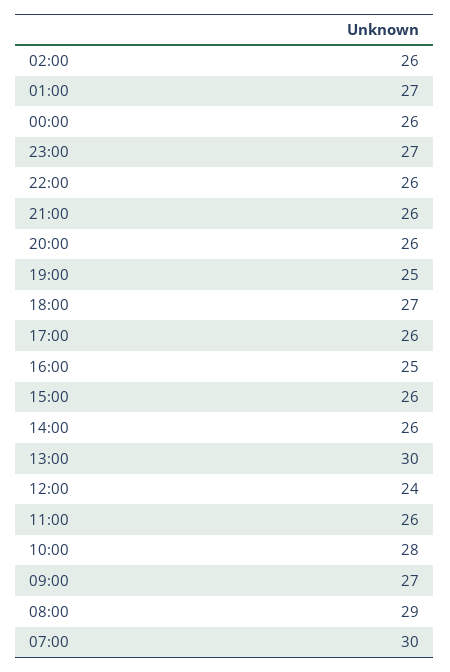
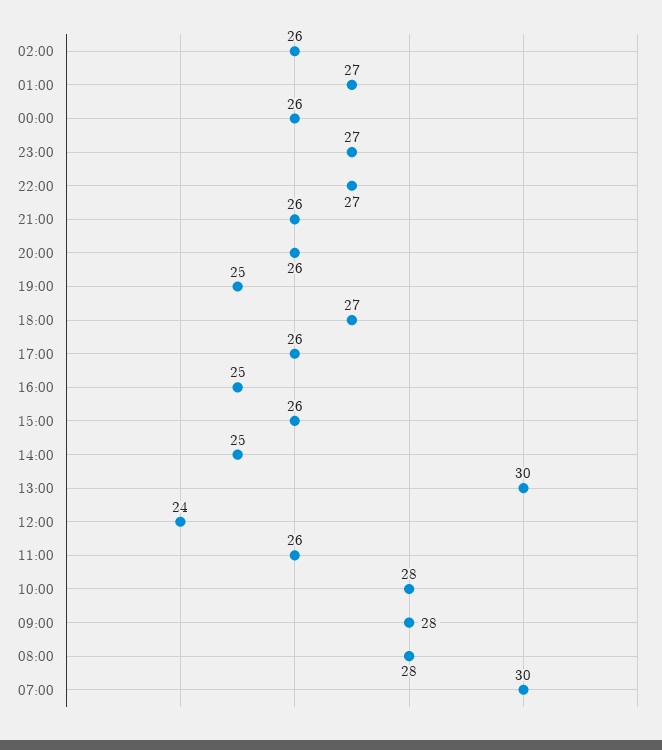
  {
    "02:00": 26,
    "01:00": 27,
    "00:00": 26,
    "23:00": 27,
-   "22:00": 26,
+   "22:00": 27,
    "21:00": 26,
    "20:00": 26,
    "19:00": 25,
    "18:00": 27,
    "17:00": 26,
    "16:00": 25,
    "15:00": 26,
-   "14:00": 26,
+   "14:00": 25,
    "13:00": 30,
    "12:00": 24,
    "11:00": 26,
    "10:00": 28,
-   "09:00": 27,
+   "09:00": 28,
-   "08:00": 29,
+   "08:00": 28,
    "07:00": 30
  }

